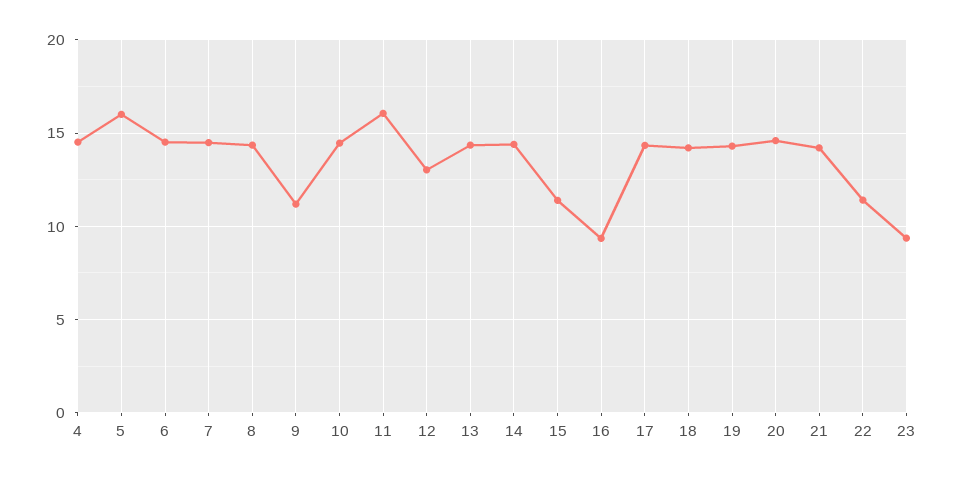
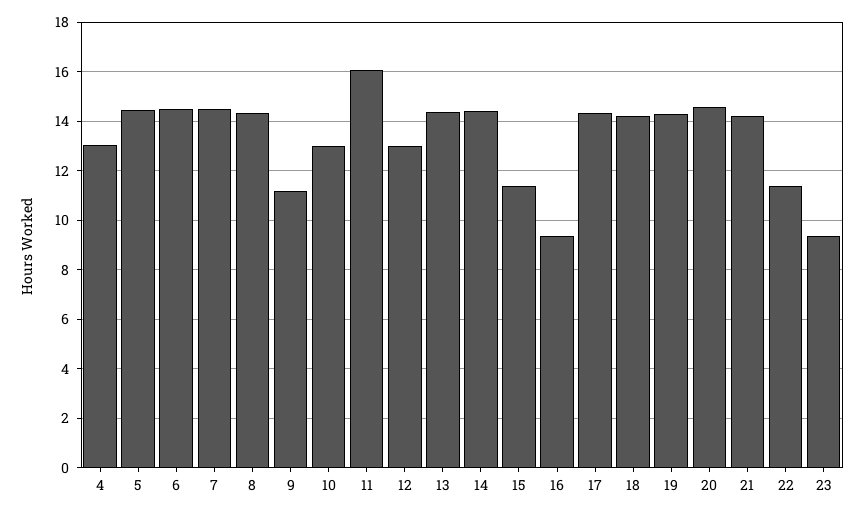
  {
-   "4": 14.5,
+   "4": 13,
-   "5": 16,
+   "5": 14.5,
    "6": 14.5,
    "7": 14.5,
    "8": 14.25,
    "9": 11.25,
-   "10": 14.5,
+   "10": 13,
    "11": 16,
    "12": 13,
    "13": 14.25,
    "14": 14.5,
    "15": 11.5,
    "16": 9.25,
    "17": 14.25,
    "18": 14.25,
    "19": 14.25,
    "20": 14.5,
    "21": 14.25,
    "22": 11.5,
    "23": 9.25
  }

